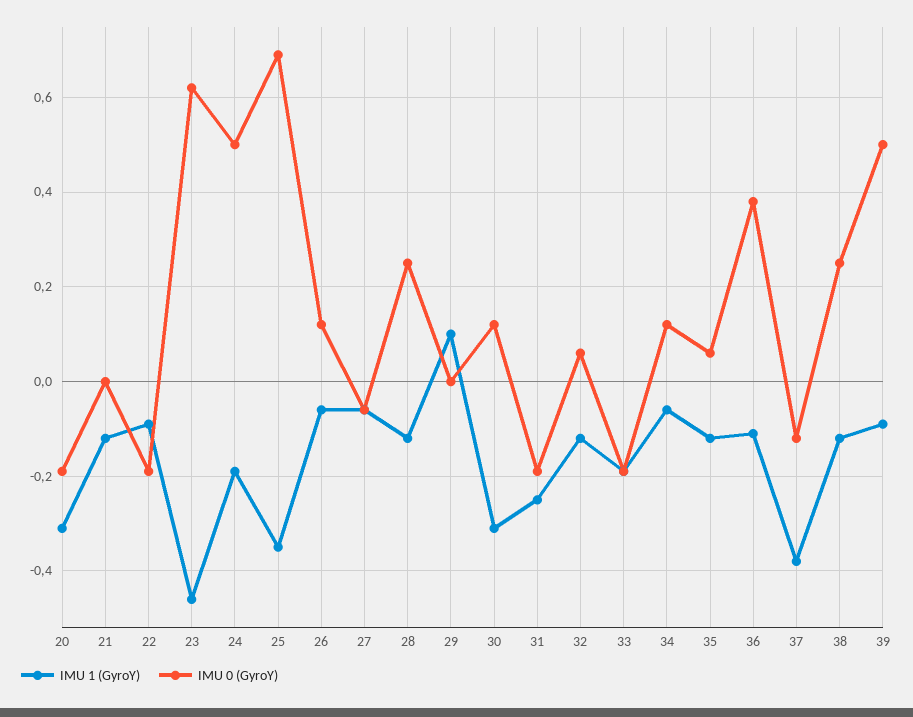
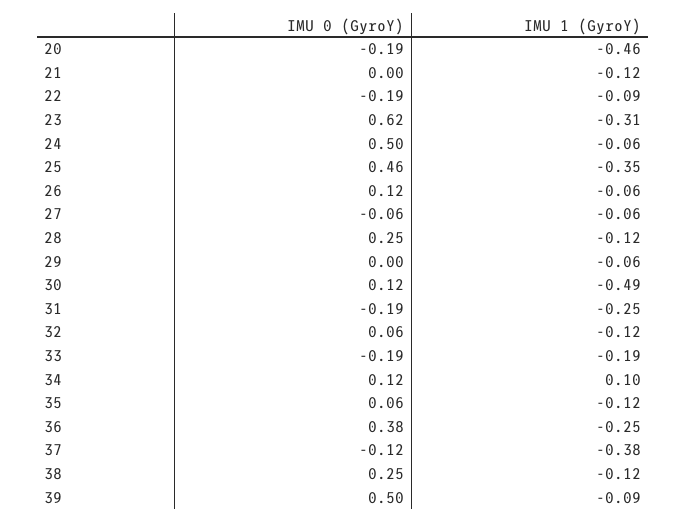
  {
    "IMU 1 (GyroY)": {
-     "20": -0.3,
+     "20": -0.46,
      "21": -0.12,
      "22": -0.09,
-     "23": -0.45,
+     "23": -0.31,
-     "24": -0.2,
+     "24": -0.06,
      "25": -0.35,
      "26": -0.06,
      "27": -0.06,
      "28": -0.12,
-     "29": 0.1,
+     "29": -0.06,
-     "30": -0.3,
+     "30": -0.49,
      "31": -0.25,
      "32": -0.12,
      "33": -0.19,
-     "34": -0.05,
+     "34": 0.1,
      "35": -0.12,
-     "36": -0.1,
+     "36": -0.25,
      "37": -0.38,
      "38": -0.12,
      "39": -0.09
    },
    "IMU 0 (GyroY)": {
      "20": -0.19,
      "21": 0,
      "22": -0.19,
      "23": 0.62,
      "24": 0.5,
-     "25": 0.7,
+     "25": 0.46,
      "26": 0.12,
      "27": -0.06,
      "28": 0.25,
      "29": 0,
      "30": 0.12,
      "31": -0.19,
      "32": 0.06,
      "33": -0.19,
      "34": 0.12,
      "35": 0.06,
      "36": 0.38,
      "37": -0.12,
      "38": 0.25,
      "39": 0.5
    }
  }

